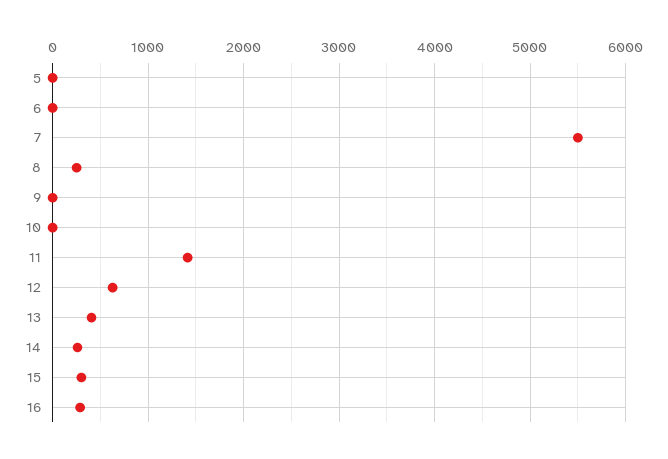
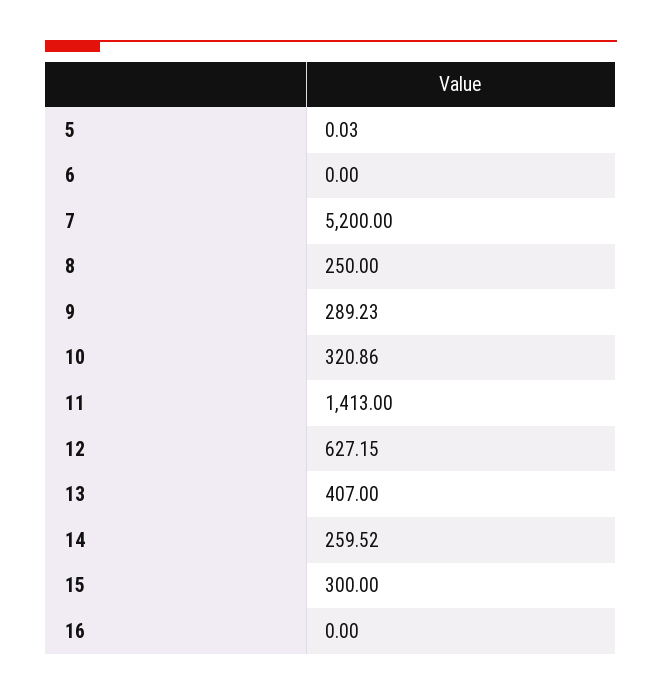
  {
    "5": 0.03,
    "6": 0,
-   "7": 5500,
+   "7": 5200,
    "8": 250,
-   "9": 0,
+   "9": 289.23,
-   "10": 0,
+   "10": 320.86,
    "11": 1413,
    "12": 627.15,
    "13": 407,
    "14": 259.52,
    "15": 300,
-   "16": 300
+   "16": 0
  }

